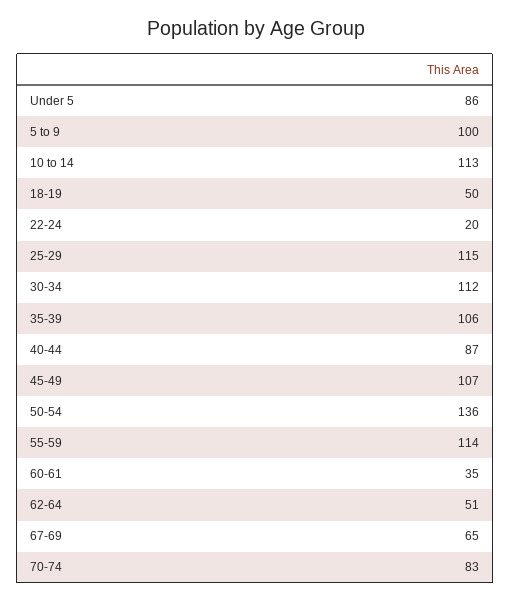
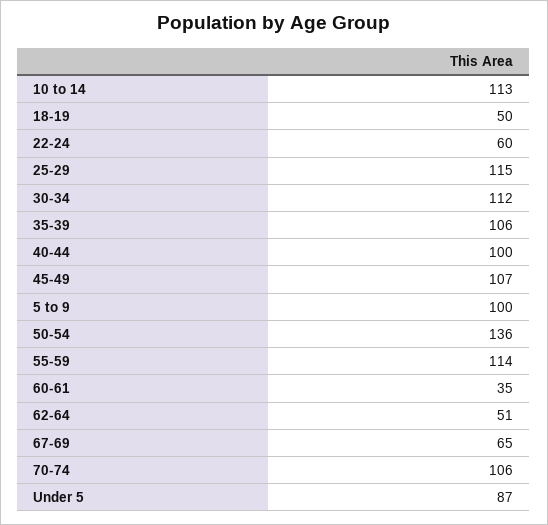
  {
-   "Under 5": 86,
+   "Under 5": 87,
    "5 to 9": 100,
    "10 to 14": 113,
    "18-19": 50,
-   "22-24": 20,
+   "22-24": 60,
    "25-29": 115,
    "30-34": 112,
    "35-39": 106,
-   "40-44": 87,
+   "40-44": 100,
    "45-49": 107,
    "50-54": 136,
    "55-59": 114,
    "60-61": 35,
    "62-64": 51,
    "67-69": 65,
-   "70-74": 83
+   "70-74": 106
  }

